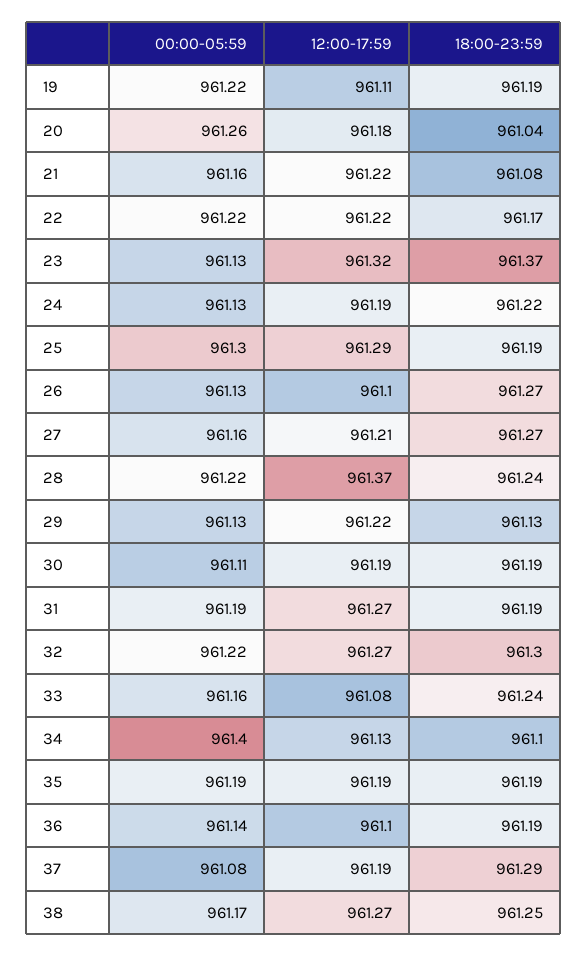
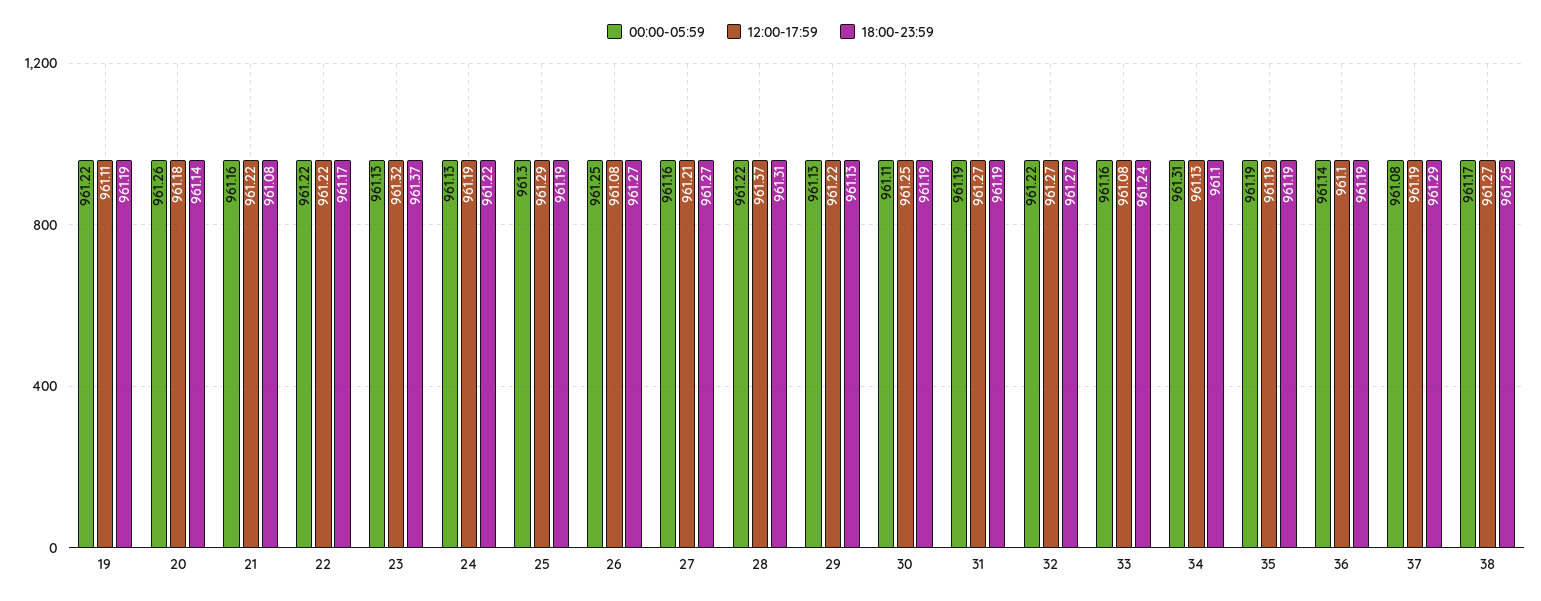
  {
    "00:00-05:59": {
      "19": 961.22,
      "20": 961.26,
      "21": 961.16,
      "22": 961.22,
      "23": 961.13,
      "24": 961.13,
      "25": 961.3,
-     "26": 961.13,
+     "26": 961.25,
      "27": 961.16,
      "28": 961.22,
      "29": 961.13,
      "30": 961.11,
      "31": 961.19,
      "32": 961.22,
      "33": 961.16,
-     "34": 961.4,
+     "34": 961.31,
      "35": 961.19,
      "36": 961.14,
      "37": 961.08,
      "38": 961.17
    },
    "12:00-17:59": {
      "19": 961.11,
      "20": 961.18,
      "21": 961.22,
      "22": 961.22,
      "23": 961.32,
      "24": 961.19,
      "25": 961.29,
-     "26": 961.1,
+     "26": 961.08,
      "27": 961.21,
      "28": 961.37,
      "29": 961.22,
-     "30": 961.19,
+     "30": 961.25,
      "31": 961.27,
      "32": 961.27,
      "33": 961.08,
      "34": 961.13,
      "35": 961.19,
      "36": 961.1,
      "37": 961.19,
      "38": 961.27
    },
    "18:00-23:59": {
      "19": 961.19,
-     "20": 961.04,
+     "20": 961.14,
      "21": 961.08,
      "22": 961.17,
      "23": 961.37,
      "24": 961.22,
      "25": 961.19,
      "26": 961.27,
      "27": 961.27,
-     "28": 961.24,
+     "28": 961.31,
      "29": 961.13,
      "30": 961.19,
      "31": 961.19,
-     "32": 961.3,
+     "32": 961.27,
      "33": 961.24,
      "34": 961.1,
      "35": 961.19,
      "36": 961.19,
      "37": 961.29,
      "38": 961.25
    }
  }

